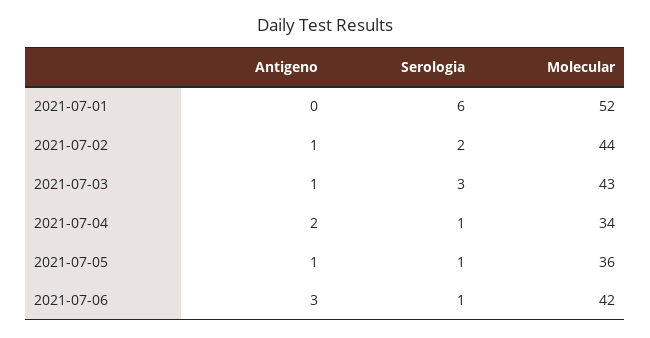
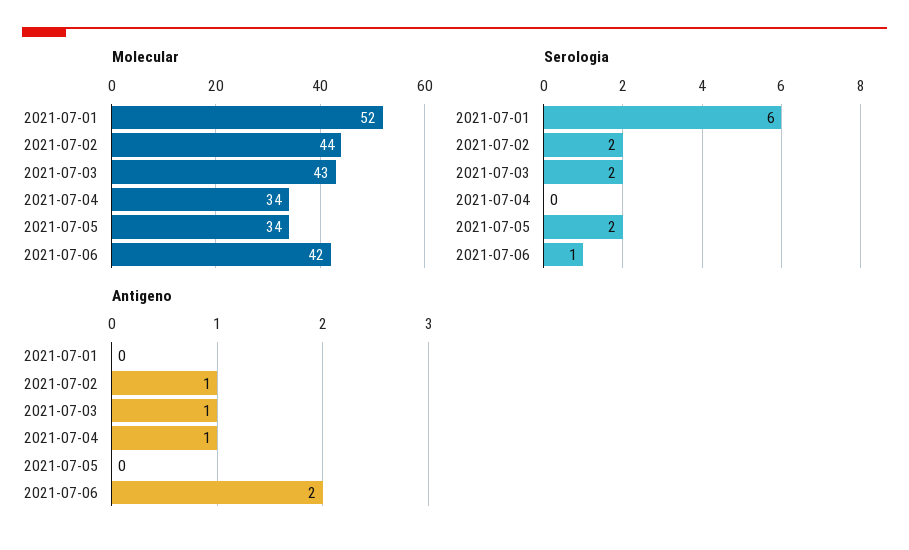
  {
    "Antigeno": {
      "2021-07-01": 0,
      "2021-07-02": 1,
      "2021-07-03": 1,
-     "2021-07-04": 2,
+     "2021-07-04": 1,
-     "2021-07-05": 1,
+     "2021-07-05": 0,
-     "2021-07-06": 3
+     "2021-07-06": 2
    },
    "Serologia": {
      "2021-07-01": 6,
      "2021-07-02": 2,
-     "2021-07-03": 3,
+     "2021-07-03": 2,
-     "2021-07-04": 1,
+     "2021-07-04": 0,
-     "2021-07-05": 1,
+     "2021-07-05": 2,
      "2021-07-06": 1
    },
    "Molecular": {
      "2021-07-01": 52,
      "2021-07-02": 44,
      "2021-07-03": 43,
      "2021-07-04": 34,
-     "2021-07-05": 36,
+     "2021-07-05": 34,
      "2021-07-06": 42
    }
  }

